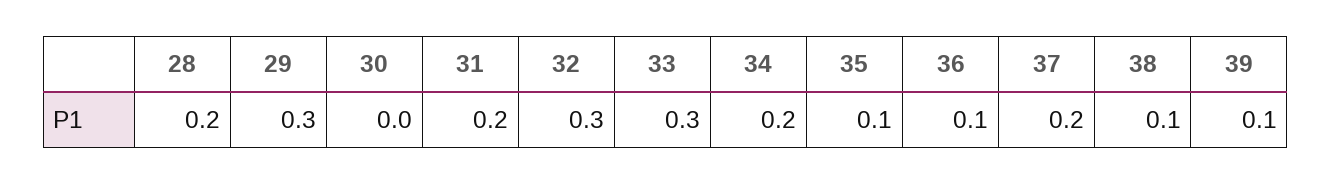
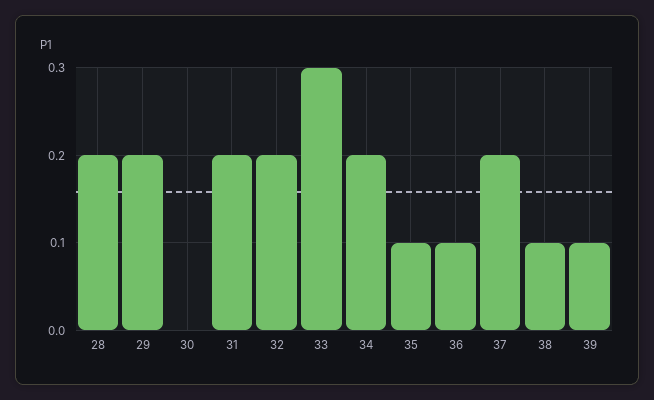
  {
    "28": 0.2,
-   "29": 0.3,
+   "29": 0.2,
    "30": 0,
    "31": 0.2,
-   "32": 0.3,
+   "32": 0.2,
    "33": 0.3,
    "34": 0.2,
    "35": 0.1,
    "36": 0.1,
    "37": 0.2,
    "38": 0.1,
    "39": 0.1
  }

